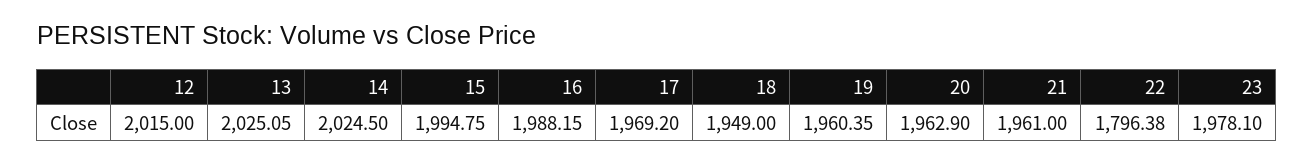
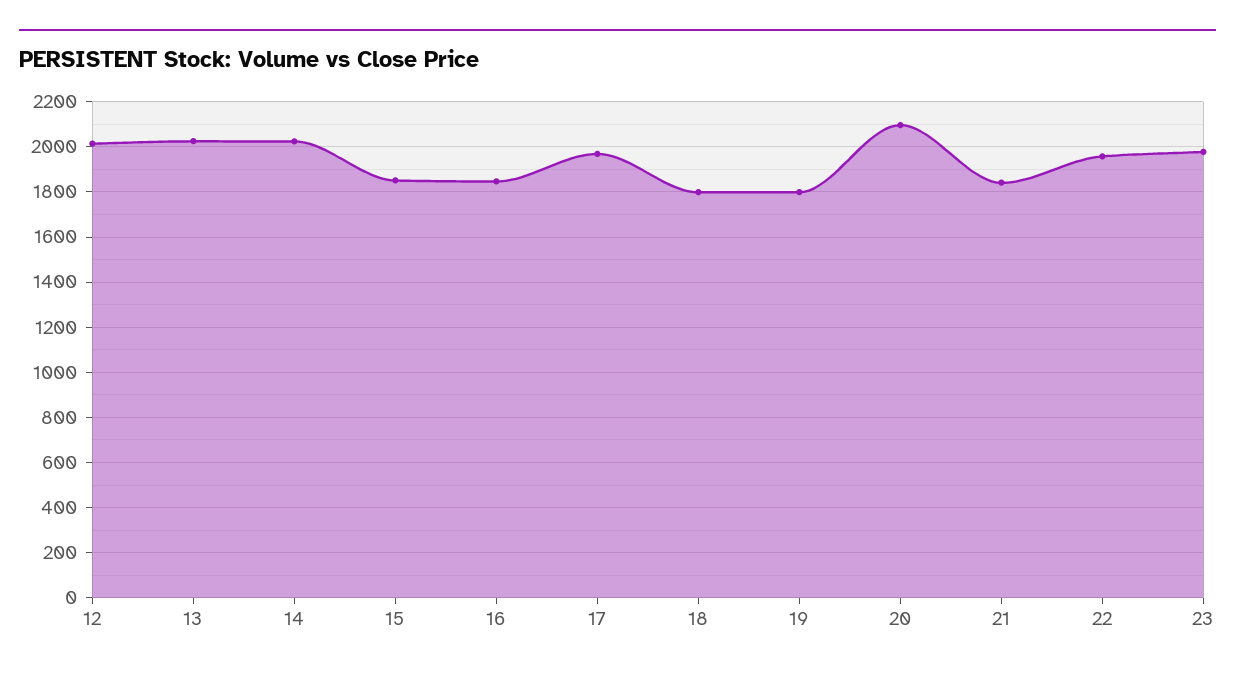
  {
    "12": 2015,
    "13": 2025.05,
    "14": 2024.5,
-   "15": 1994.75,
+   "15": 1850,
-   "16": 1988.15,
+   "16": 1850,
    "17": 1969.2,
-   "18": 1949,
+   "18": 1800,
-   "19": 1960.35,
+   "19": 1800,
-   "20": 1962.9,
+   "20": 2100,
-   "21": 1961,
+   "21": 1850,
-   "22": 1796.38,
+   "22": 1950,
    "23": 1978.1
  }

